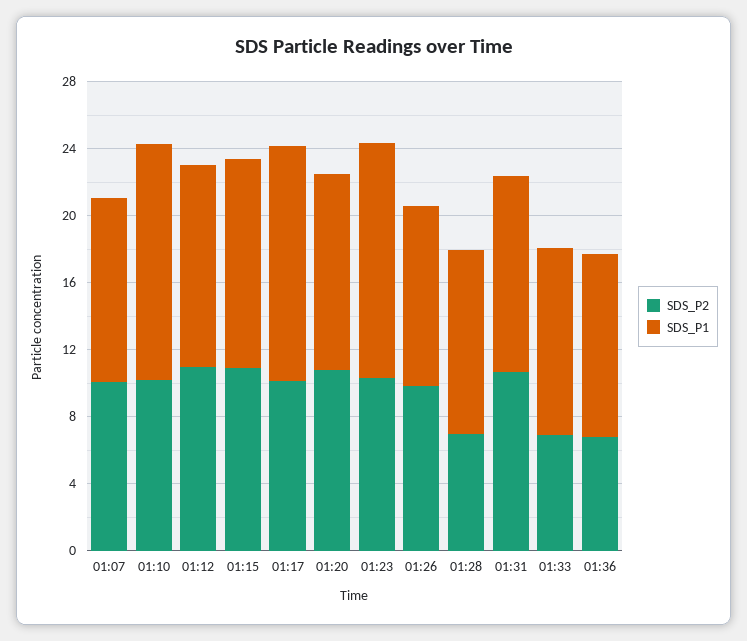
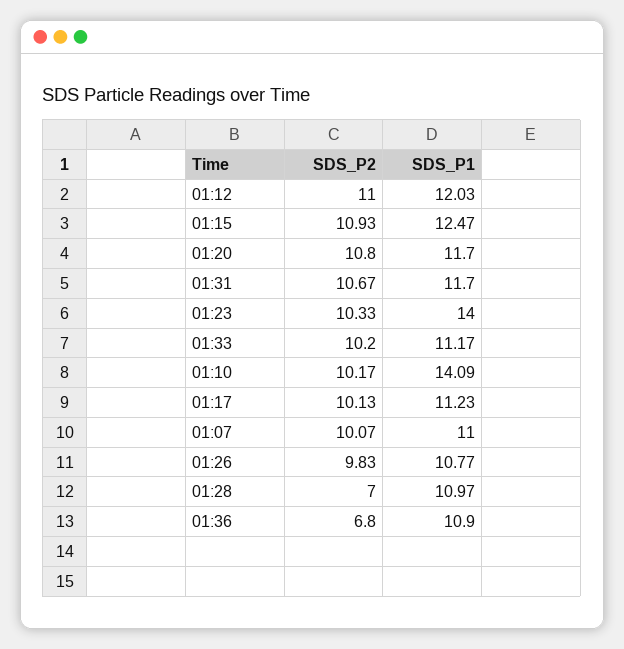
  {
    "SDS_P2": {
      "01:07": 10.07,
      "01:10": 10.17,
      "01:12": 11,
      "01:15": 10.93,
      "01:17": 10.13,
      "01:20": 10.8,
      "01:23": 10.33,
      "01:26": 9.83,
      "01:28": 7,
      "01:31": 10.67,
-     "01:33": 7,
+     "01:33": 10.2,
      "01:36": 6.8
    },
    "SDS_P1": {
      "01:07": 11,
      "01:10": 14.09,
      "01:12": 12.03,
      "01:15": 12.47,
-     "01:17": 14,
+     "01:17": 11.23,
      "01:20": 11.7,
      "01:23": 14,
      "01:26": 10.77,
      "01:28": 10.97,
      "01:31": 11.7,
      "01:33": 11.17,
      "01:36": 10.9
    }
  }

